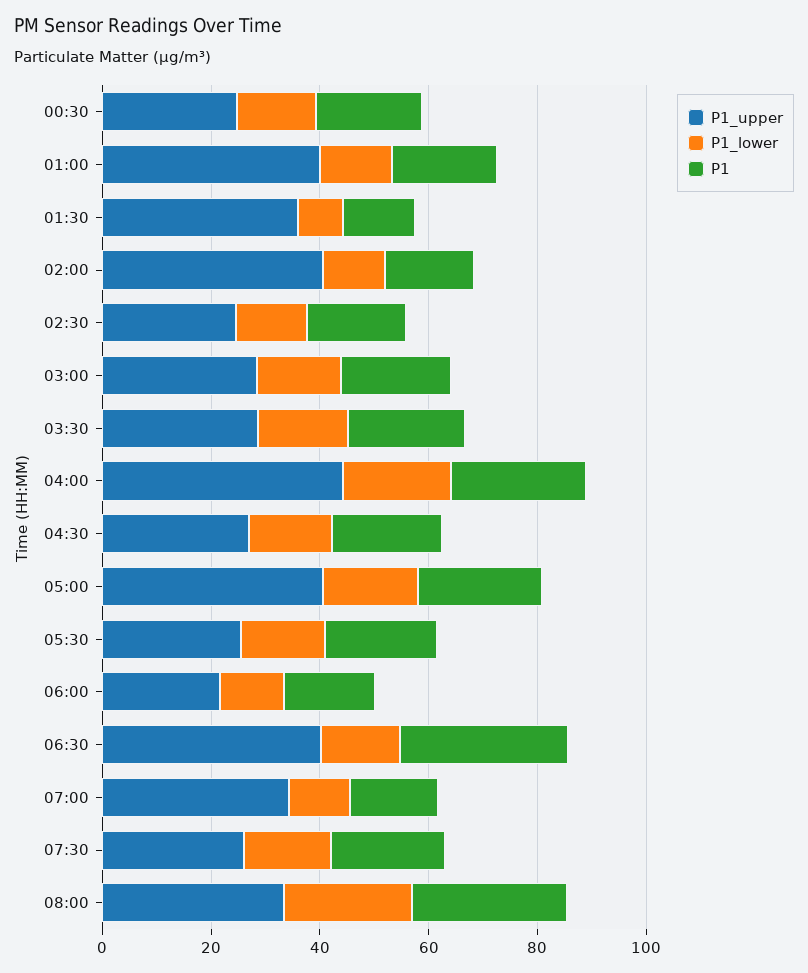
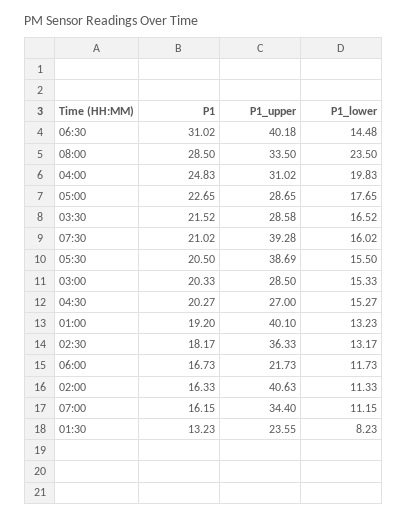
  {
    "P1_upper": {
-     "00:30": 25,
      "01:00": 40.1,
-     "01:30": 35,
+     "01:30": 23.55,
      "02:00": 40.63,
-     "02:30": 25,
+     "02:30": 36.33,
      "03:00": 28.5,
      "03:30": 28.58,
-     "04:00": 45,
+     "04:00": 31.02,
      "04:30": 27,
-     "05:00": 40,
+     "05:00": 28.65,
-     "05:30": 25,
+     "05:30": 38.69,
      "06:00": 21.73,
      "06:30": 40.18,
      "07:00": 34.4,
-     "07:30": 25,
+     "07:30": 39.28,
      "08:00": 33.5
    },
    "P1_lower": {
-     "00:30": 15,
      "01:00": 13.23,
      "01:30": 8.23,
      "02:00": 11.33,
      "02:30": 13.17,
      "03:00": 15.33,
      "03:30": 16.52,
      "04:00": 19.83,
      "04:30": 15.27,
      "05:00": 17.65,
      "05:30": 15.5,
      "06:00": 11.73,
      "06:30": 14.48,
      "07:00": 11.15,
      "07:30": 16.02,
      "08:00": 23.5
    },
    "P1": {
-     "00:30": 20,
      "01:00": 19.2,
      "01:30": 13.23,
      "02:00": 16.33,
      "02:30": 18.17,
      "03:00": 20.33,
      "03:30": 21.52,
      "04:00": 24.83,
      "04:30": 20.27,
      "05:00": 22.65,
      "05:30": 20.5,
      "06:00": 16.73,
      "06:30": 31.02,
      "07:00": 16.15,
      "07:30": 21.02,
      "08:00": 28.5
    }
  }

